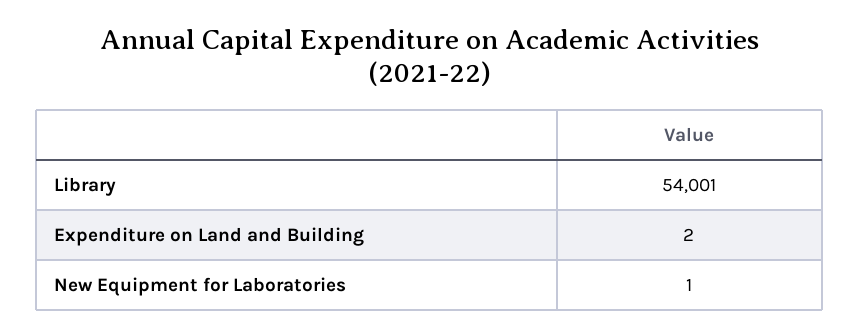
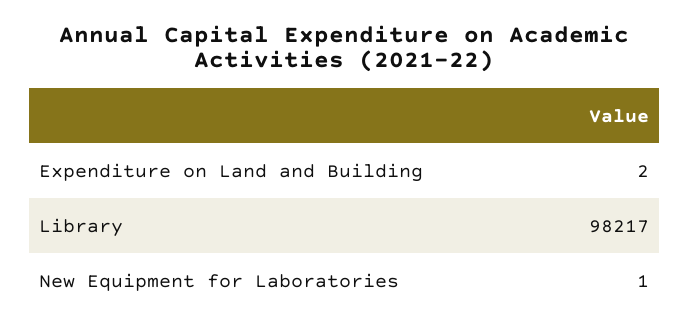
  {
-   "Library": 54001,
+   "Library": 98217,
    "Expenditure on Land and Building": 2,
    "New Equipment for Laboratories": 1
  }

